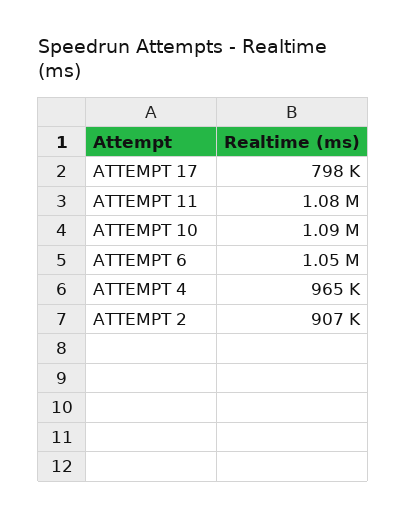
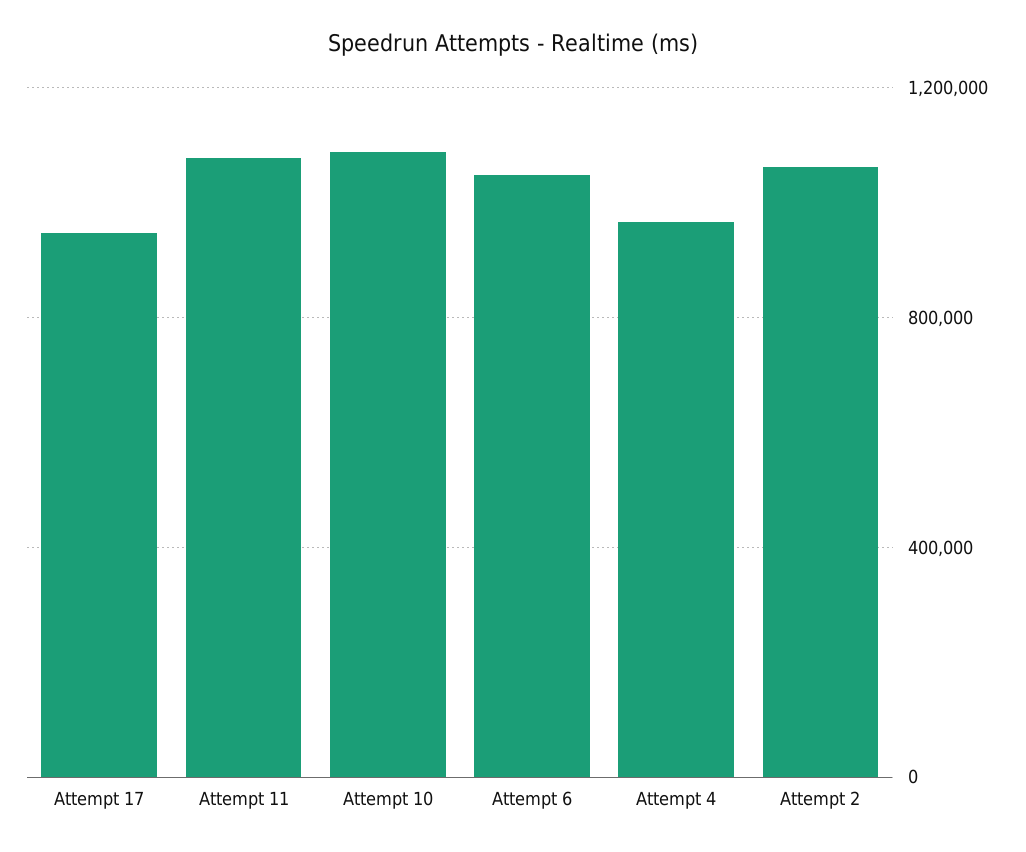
  {
-   "ATTEMPT 17": 798000,
+   "ATTEMPT 17": 950000,
    "ATTEMPT 11": 1080000,
    "ATTEMPT 10": 1090000,
    "ATTEMPT 6": 1050000,
    "ATTEMPT 4": 965000,
-   "ATTEMPT 2": 907000
+   "ATTEMPT 2": 1050000
  }

